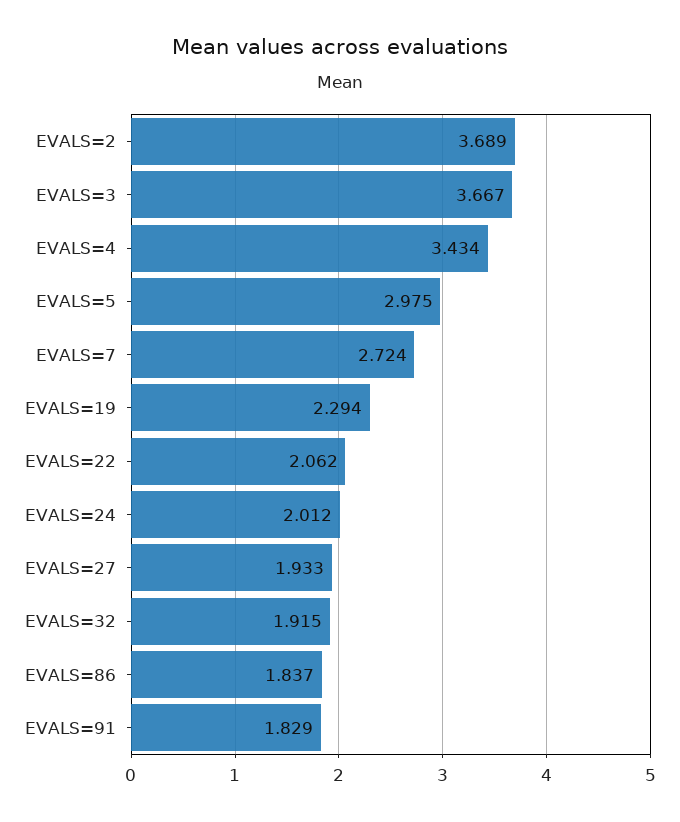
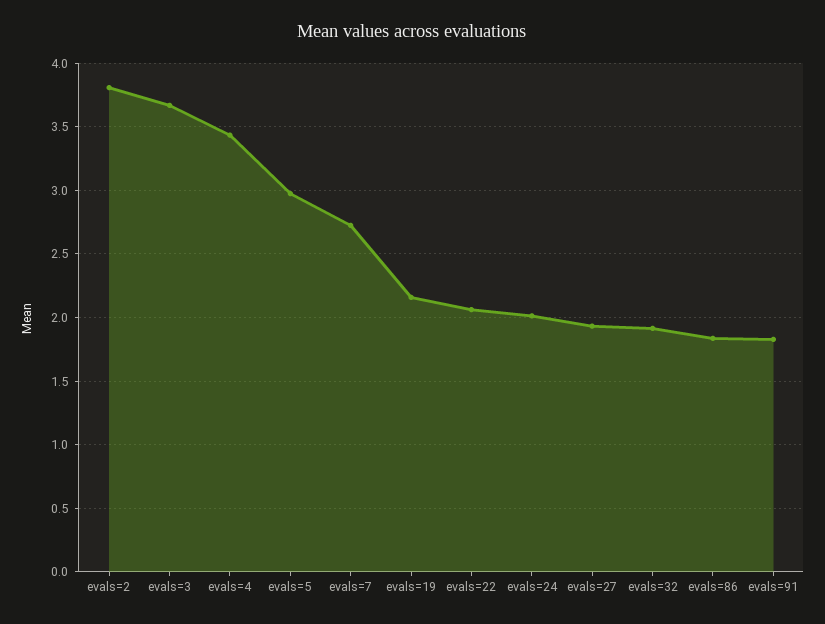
  {
-   "EVALS=2": 3.689,
+   "EVALS=2": 3.8,
    "EVALS=3": 3.667,
    "EVALS=4": 3.434,
    "EVALS=5": 2.975,
    "EVALS=7": 2.724,
-   "EVALS=19": 2.294,
+   "EVALS=19": 2.15,
    "EVALS=22": 2.062,
    "EVALS=24": 2.012,
    "EVALS=27": 1.933,
    "EVALS=32": 1.915,
    "EVALS=86": 1.837,
    "EVALS=91": 1.829
  }

